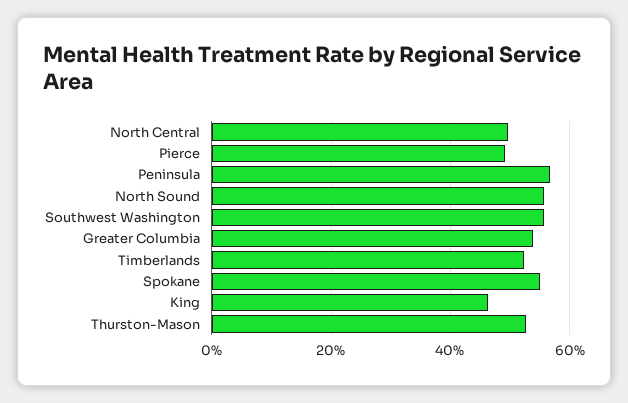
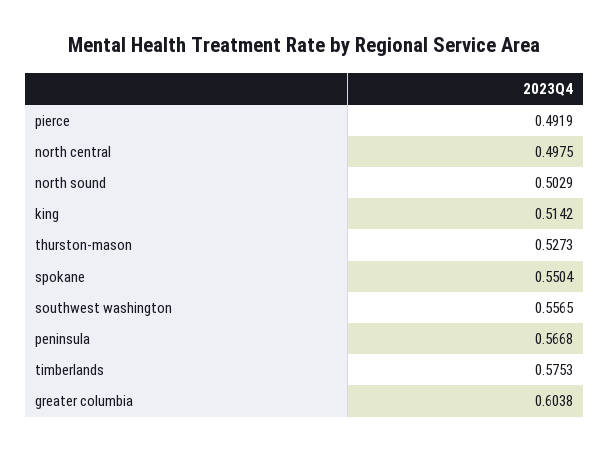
  {
    "North Central": 0.4975,
    "Pierce": 0.4919,
    "Peninsula": 0.5668,
-   "North Sound": 0.56,
+   "North Sound": 0.5029,
    "Southwest Washington": 0.5565,
-   "Greater Columbia": 0.54,
+   "Greater Columbia": 0.6038,
-   "Timberlands": 0.52,
+   "Timberlands": 0.5753,
    "Spokane": 0.5504,
-   "King": 0.46,
+   "King": 0.5142,
    "Thurston-Mason": 0.5273
  }

